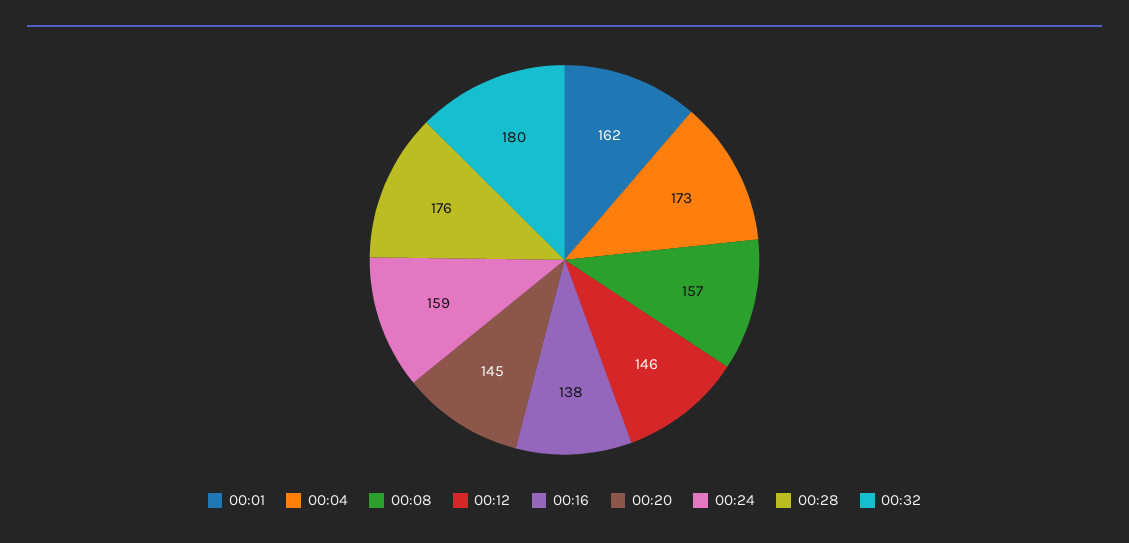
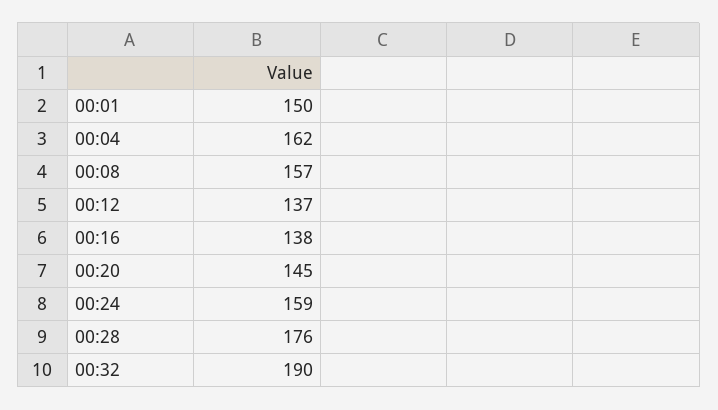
  {
-   "00:01": 162,
+   "00:01": 150,
-   "00:04": 173,
+   "00:04": 162,
    "00:08": 157,
-   "00:12": 146,
+   "00:12": 137,
    "00:16": 138,
    "00:20": 145,
    "00:24": 159,
    "00:28": 176,
-   "00:32": 180
+   "00:32": 190
  }

